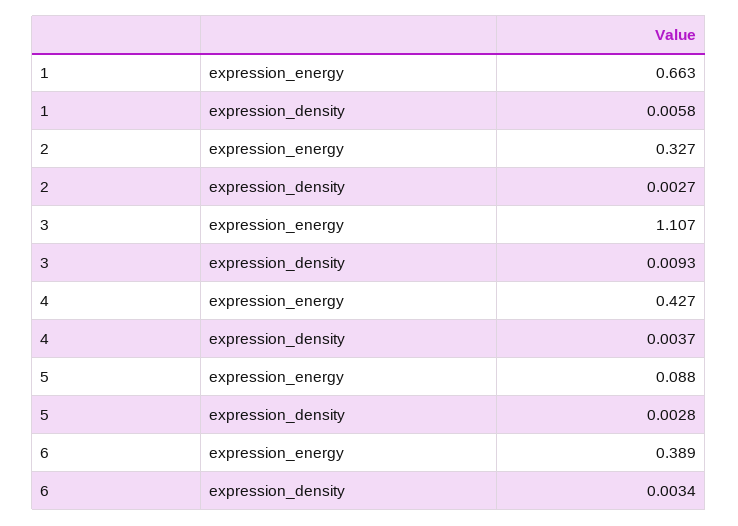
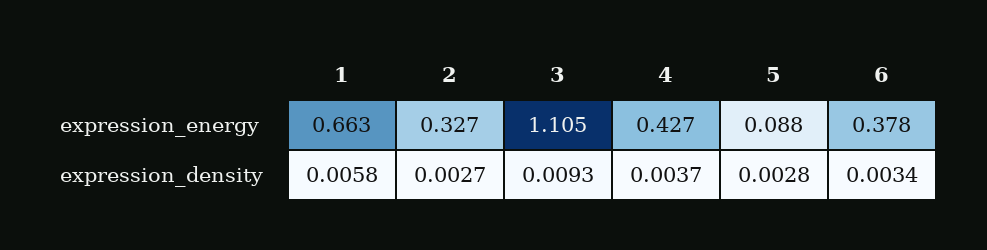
  {
    "1": {
      "expression_energy": 0.663,
      "expression_density": 0.0058
    },
    "2": {
      "expression_energy": 0.327,
      "expression_density": 0.0027
    },
    "3": {
-     "expression_energy": 1.107,
+     "expression_energy": 1.105,
      "expression_density": 0.0093
    },
    "4": {
      "expression_energy": 0.427,
      "expression_density": 0.0037
    },
    "5": {
      "expression_energy": 0.088,
      "expression_density": 0.0028
    },
    "6": {
-     "expression_energy": 0.389,
+     "expression_energy": 0.378,
      "expression_density": 0.0034
    }
  }

